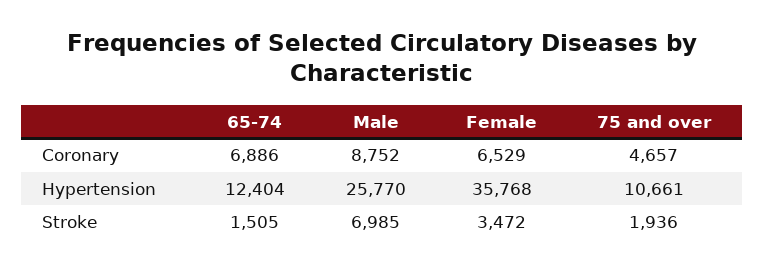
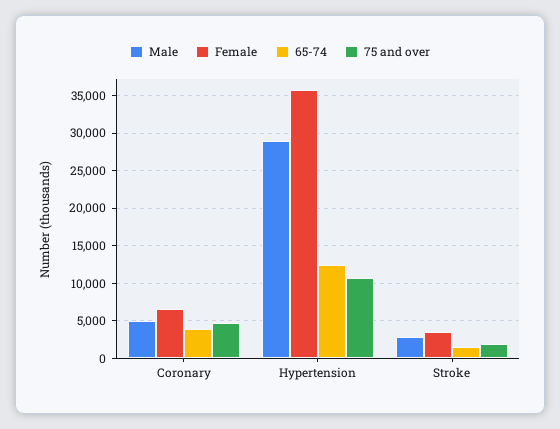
  {
    "65-74": {
-     "Coronary": 6886,
+     "Coronary": 4000,
      "Hypertension": 12404,
      "Stroke": 1505
    },
    "Male": {
-     "Coronary": 8752,
+     "Coronary": 5000,
-     "Hypertension": 25770,
+     "Hypertension": 29000,
-     "Stroke": 6985
+     "Stroke": 3000
    },
    "Female": {
      "Coronary": 6529,
      "Hypertension": 35768,
      "Stroke": 3472
    },
    "75 and over": {
      "Coronary": 4657,
      "Hypertension": 10661,
      "Stroke": 1936
    }
  }

